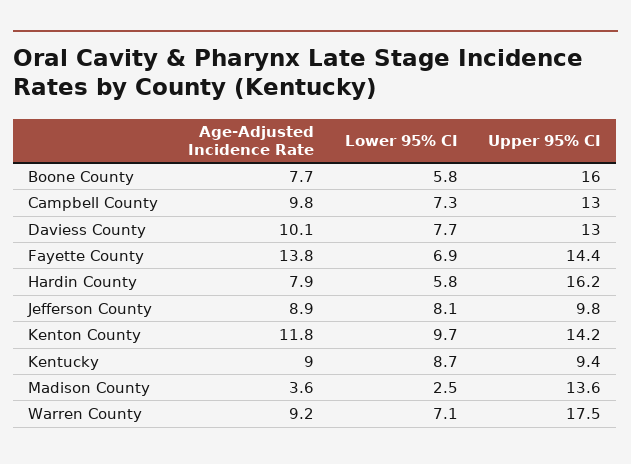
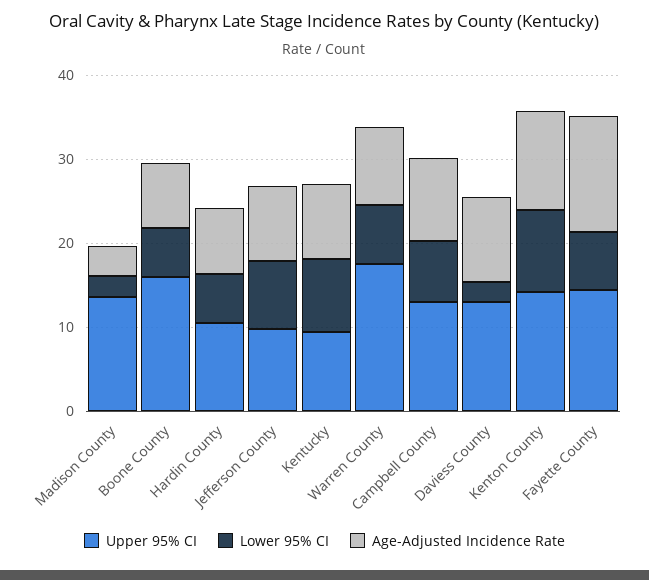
  {
    "Age-Adjusted Incidence Rate": {
      "Boone County": 7.7,
      "Campbell County": 9.8,
      "Daviess County": 10.1,
      "Fayette County": 13.8,
      "Hardin County": 7.9,
      "Jefferson County": 8.9,
      "Kenton County": 11.8,
      "Kentucky": 9,
      "Madison County": 3.6,
      "Warren County": 9.2
    },
    "Lower 95% CI": {
      "Boone County": 5.8,
      "Campbell County": 7.3,
-     "Daviess County": 7.7,
+     "Daviess County": 2,
      "Fayette County": 6.9,
      "Hardin County": 5.8,
      "Jefferson County": 8.1,
      "Kenton County": 9.7,
      "Kentucky": 8.7,
      "Madison County": 2.5,
      "Warren County": 7.1
    },
    "Upper 95% CI": {
      "Boone County": 16,
      "Campbell County": 13,
      "Daviess County": 13,
      "Fayette County": 14.4,
-     "Hardin County": 16.2,
+     "Hardin County": 10,
      "Jefferson County": 9.8,
      "Kenton County": 14.2,
      "Kentucky": 9.4,
      "Madison County": 13.6,
      "Warren County": 17.5
    }
  }

